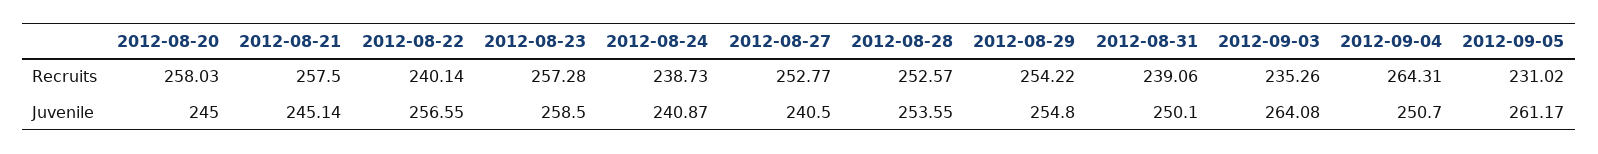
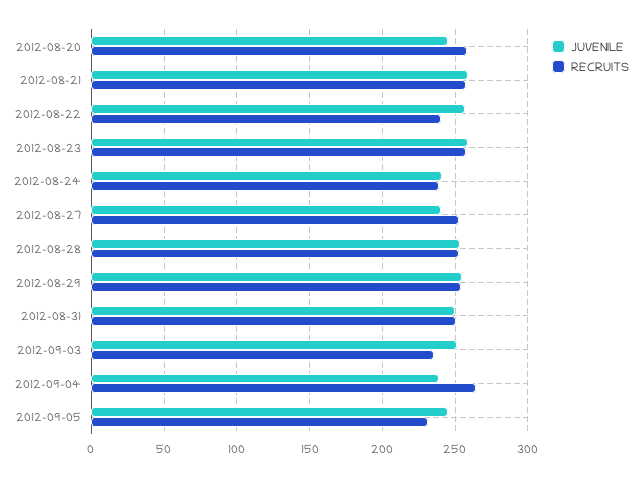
  {
    "Recruits": {
      "2012-08-20": 258.03,
      "2012-08-21": 257.5,
      "2012-08-22": 240.14,
      "2012-08-23": 257.28,
      "2012-08-24": 238.73,
      "2012-08-27": 252.77,
      "2012-08-28": 252.57,
      "2012-08-29": 254.22,
-     "2012-08-31": 239.06,
+     "2012-08-31": 250,
      "2012-09-03": 235.26,
      "2012-09-04": 264.31,
      "2012-09-05": 231.02
    },
    "Juvenile": {
      "2012-08-20": 245,
-     "2012-08-21": 245.14,
+     "2012-08-21": 260,
      "2012-08-22": 256.55,
      "2012-08-23": 258.5,
      "2012-08-24": 240.87,
      "2012-08-27": 240.5,
      "2012-08-28": 253.55,
      "2012-08-29": 254.8,
      "2012-08-31": 250.1,
-     "2012-09-03": 264.08,
+     "2012-09-03": 250,
-     "2012-09-04": 250.7,
+     "2012-09-04": 240,
-     "2012-09-05": 261.17
+     "2012-09-05": 245
    }
  }

